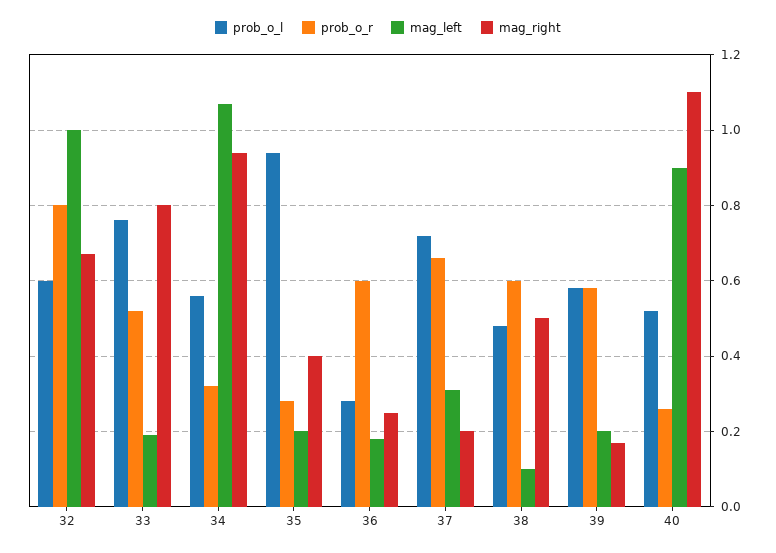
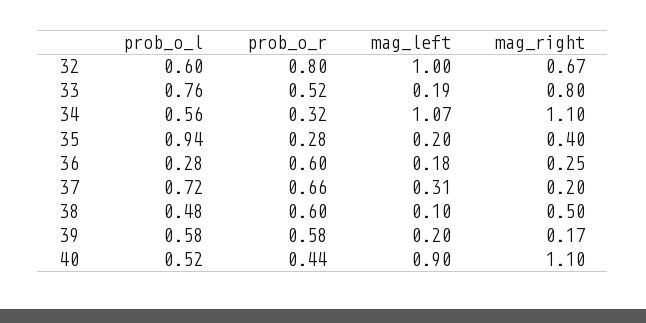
  {
    "prob_o_l": {
      "32": 0.6,
      "33": 0.76,
      "34": 0.56,
      "35": 0.94,
      "36": 0.28,
      "37": 0.72,
      "38": 0.48,
      "39": 0.58,
      "40": 0.52
    },
    "prob_o_r": {
      "32": 0.8,
      "33": 0.52,
      "34": 0.32,
      "35": 0.28,
      "36": 0.6,
      "37": 0.66,
      "38": 0.6,
      "39": 0.58,
-     "40": 0.25
+     "40": 0.44
    },
    "mag_left": {
      "32": 1,
      "33": 0.19,
      "34": 1.07,
      "35": 0.2,
      "36": 0.18,
      "37": 0.31,
      "38": 0.1,
      "39": 0.2,
      "40": 0.9
    },
    "mag_right": {
      "32": 0.67,
      "33": 0.8,
-     "34": 0.95,
+     "34": 1.1,
      "35": 0.4,
      "36": 0.25,
      "37": 0.2,
      "38": 0.5,
      "39": 0.17,
      "40": 1.1
    }
  }

